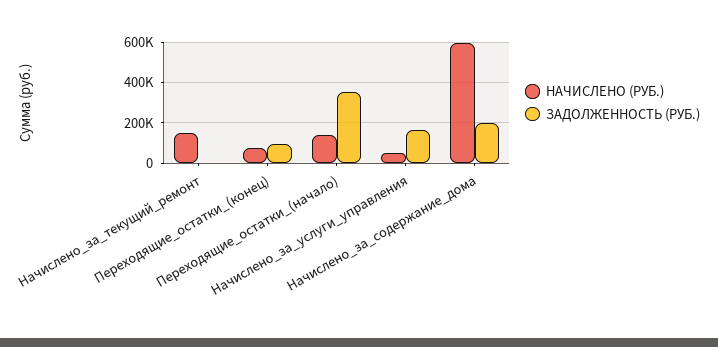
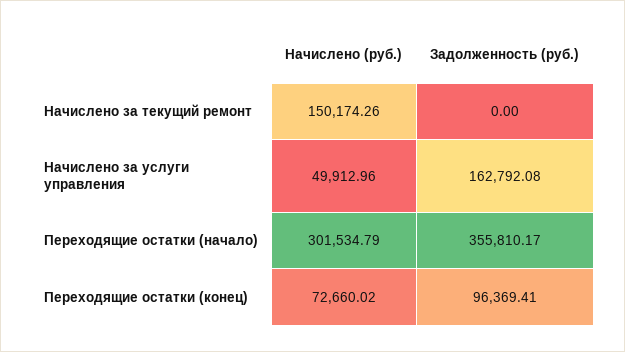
  {
    "НАЧИСЛЕНО (РУБ.)": {
      "Начислено_за_текущий_ремонт": 150174.26,
      "Переходящие_остатки_(конец)": 72660.02,
-     "Переходящие_остатки_(начало)": 150000,
+     "Переходящие_остатки_(начало)": 301534.79,
-     "Начислено_за_услуги_управления": 49912.96,
+     "Начислено_за_услуги_управления": 49912.96
-     "Начислено_за_содержание_дома": 600000
    },
    "ЗАДОЛЖЕННОСТЬ (РУБ.)": {
      "Начислено_за_текущий_ремонт": 0,
      "Переходящие_остатки_(конец)": 96369.41,
      "Переходящие_остатки_(начало)": 355810.17,
-     "Начислено_за_услуги_управления": 162792.08,
+     "Начислено_за_услуги_управления": 162792.08
-     "Начислено_за_содержание_дома": 200000
    }
  }

